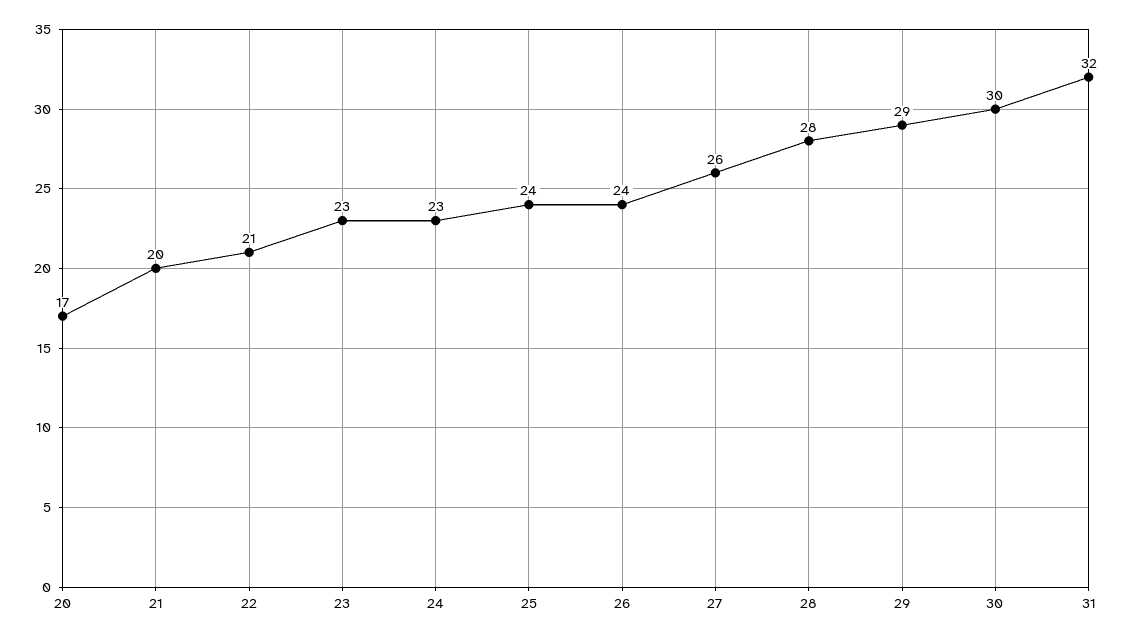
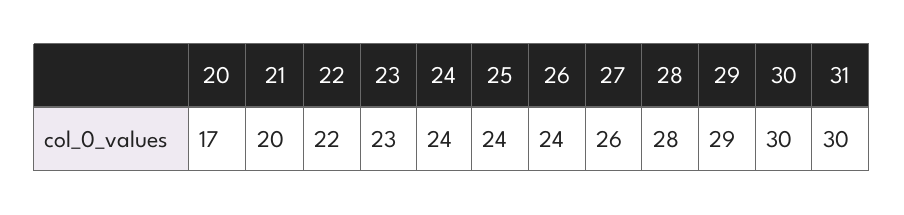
  {
    "20": 17,
    "21": 20,
-   "22": 21,
+   "22": 22,
    "23": 23,
-   "24": 23,
+   "24": 24,
    "25": 24,
    "26": 24,
    "27": 26,
    "28": 28,
    "29": 29,
    "30": 30,
-   "31": 32
+   "31": 30
  }

